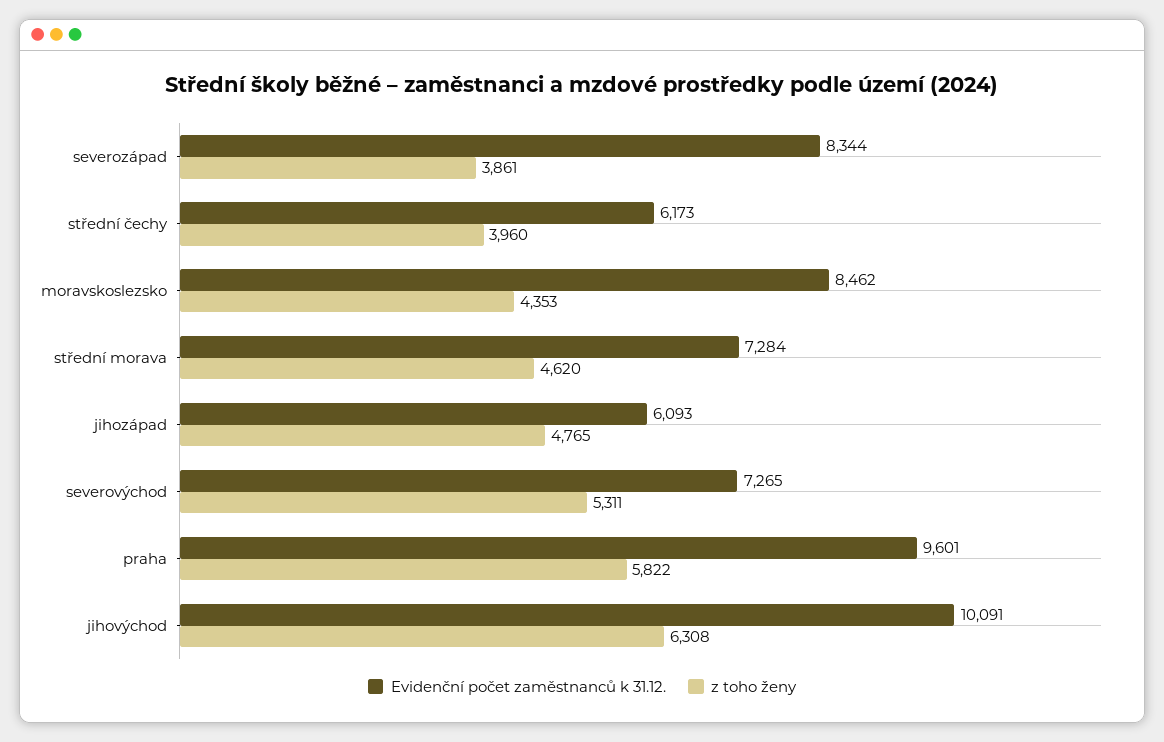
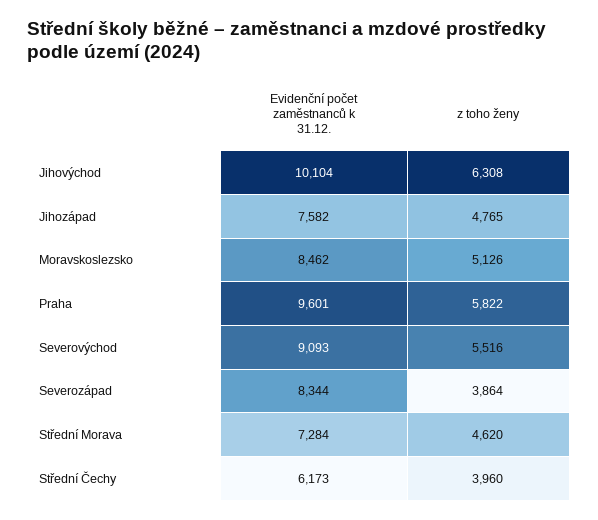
  {
    "Evidenční počet zaměstnanců k 31.12.": {
      "severozápad": 8344,
      "střední čechy": 6173,
      "moravskoslezsko": 8462,
      "střední morava": 7284,
-     "jihozápad": 6093,
+     "jihozápad": 7582,
-     "severovýchod": 7265,
+     "severovýchod": 9093,
      "praha": 9601,
-     "jihovýchod": 10091
+     "jihovýchod": 10104
    },
    "z toho ženy": {
-     "severozápad": 3861,
+     "severozápad": 3864,
      "střední čechy": 3960,
-     "moravskoslezsko": 4353,
+     "moravskoslezsko": 5126,
      "střední morava": 4620,
      "jihozápad": 4765,
-     "severovýchod": 5311,
+     "severovýchod": 5516,
      "praha": 5822,
      "jihovýchod": 6308
    }
  }

